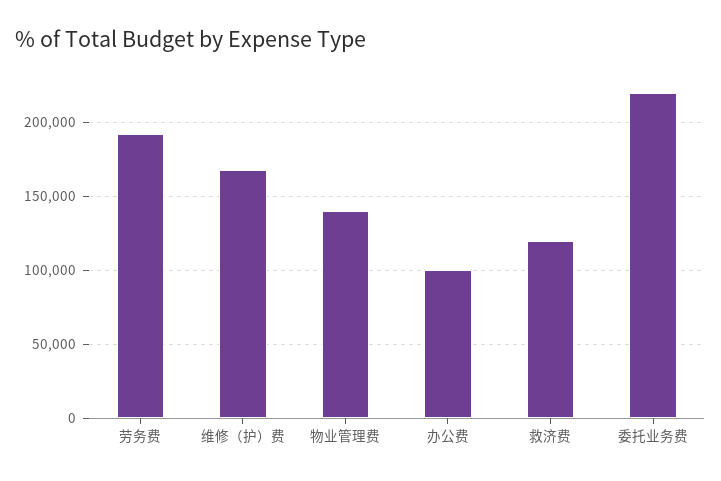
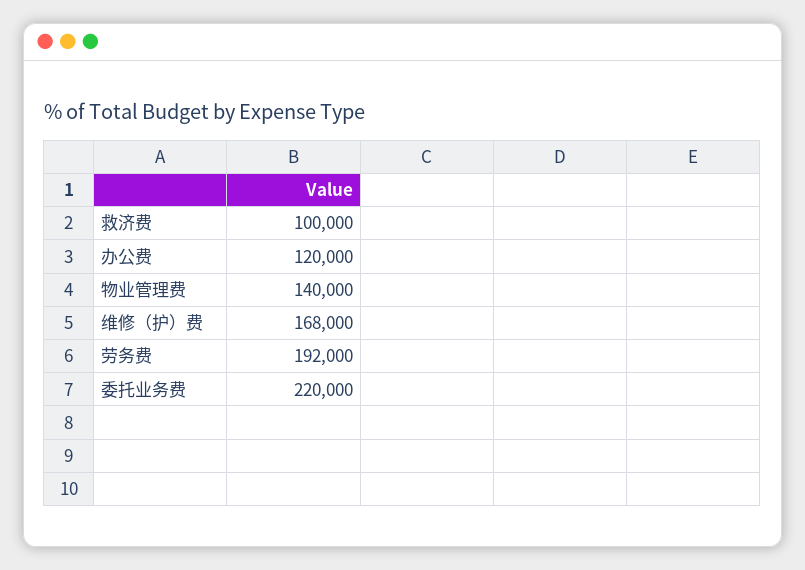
  {
    "劳务费": 192000,
    "维修（护）费": 168000,
    "物业管理费": 140000,
-   "办公费": 100000,
+   "办公费": 120000,
-   "救济费": 120000,
+   "救济费": 100000,
    "委托业务费": 220000
  }

